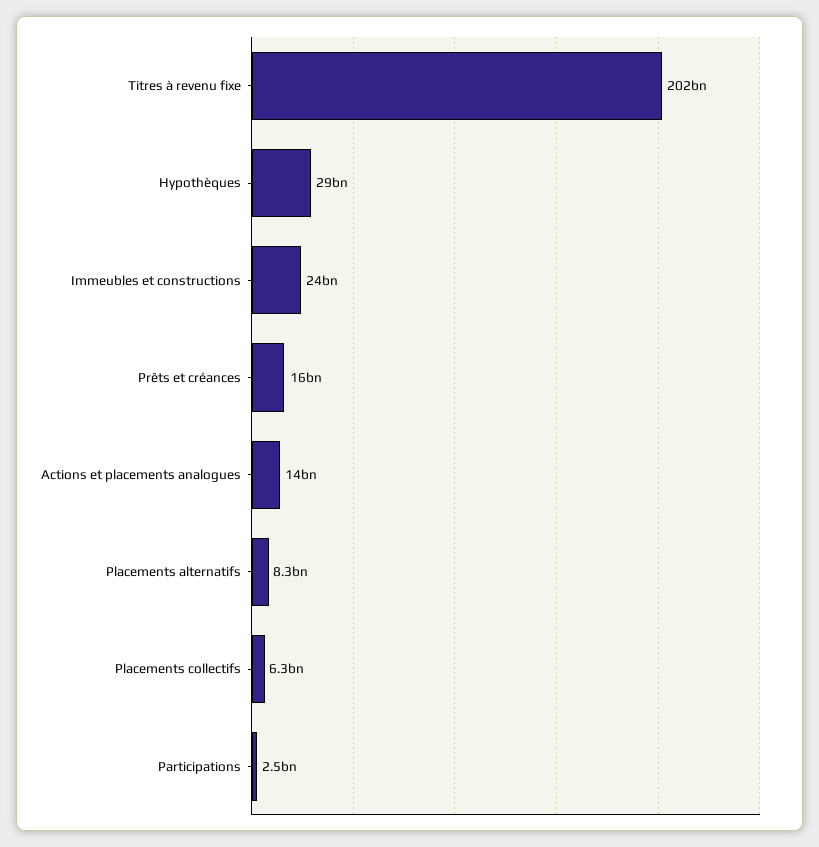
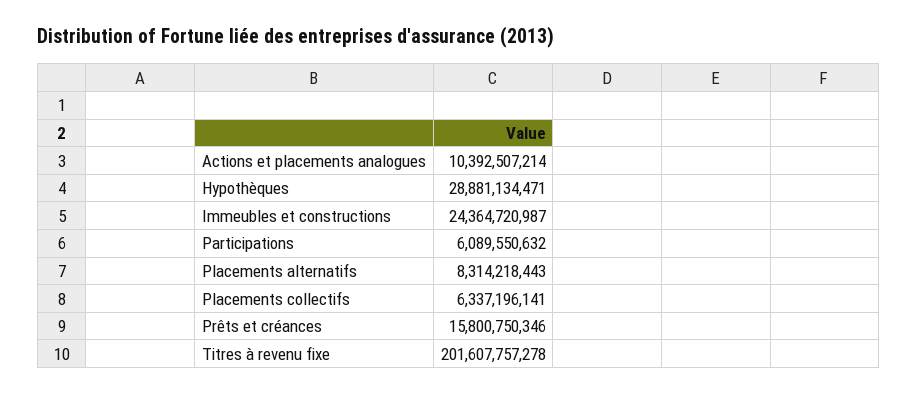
  {
    "Titres à revenu fixe": 201607757278,
    "Hypothèques": 28881134471,
    "Immeubles et constructions": 24364720987,
    "Prêts et créances": 15800750346,
-   "Actions et placements analogues": 14000000000,
+   "Actions et placements analogues": 10392507214,
    "Placements alternatifs": 8314218443,
    "Placements collectifs": 6337196141,
-   "Participations": 2500000000
+   "Participations": 6089550632
  }

